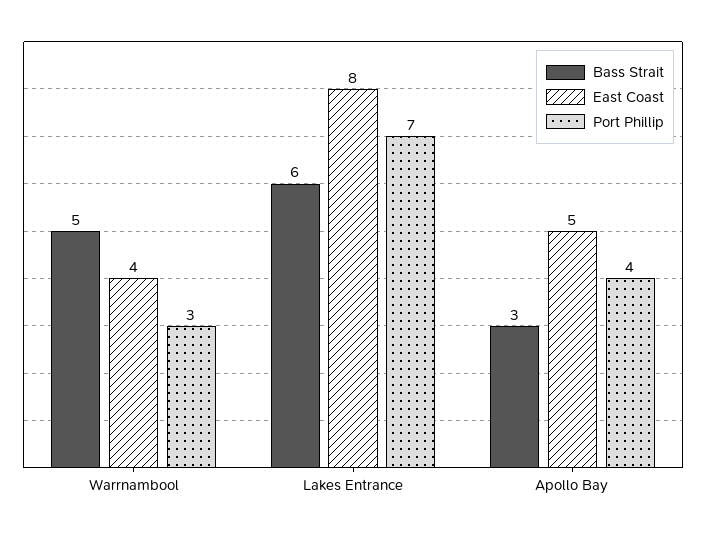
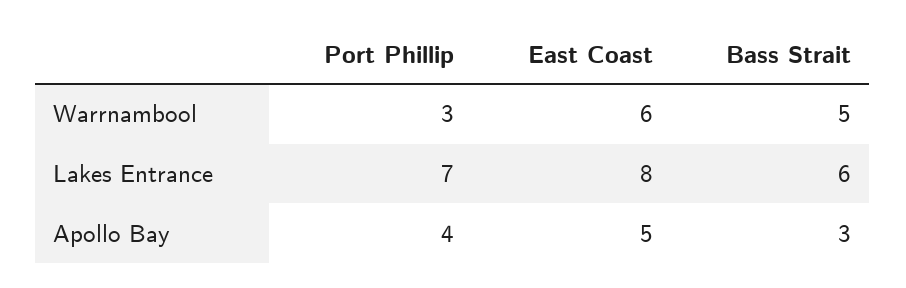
  {
    "Bass Strait": {
      "Warrnambool": 5,
      "Lakes Entrance": 6,
      "Apollo Bay": 3
    },
    "East Coast": {
-     "Warrnambool": 4,
+     "Warrnambool": 6,
      "Lakes Entrance": 8,
      "Apollo Bay": 5
    },
    "Port Phillip": {
      "Warrnambool": 3,
      "Lakes Entrance": 7,
      "Apollo Bay": 4
    }
  }

